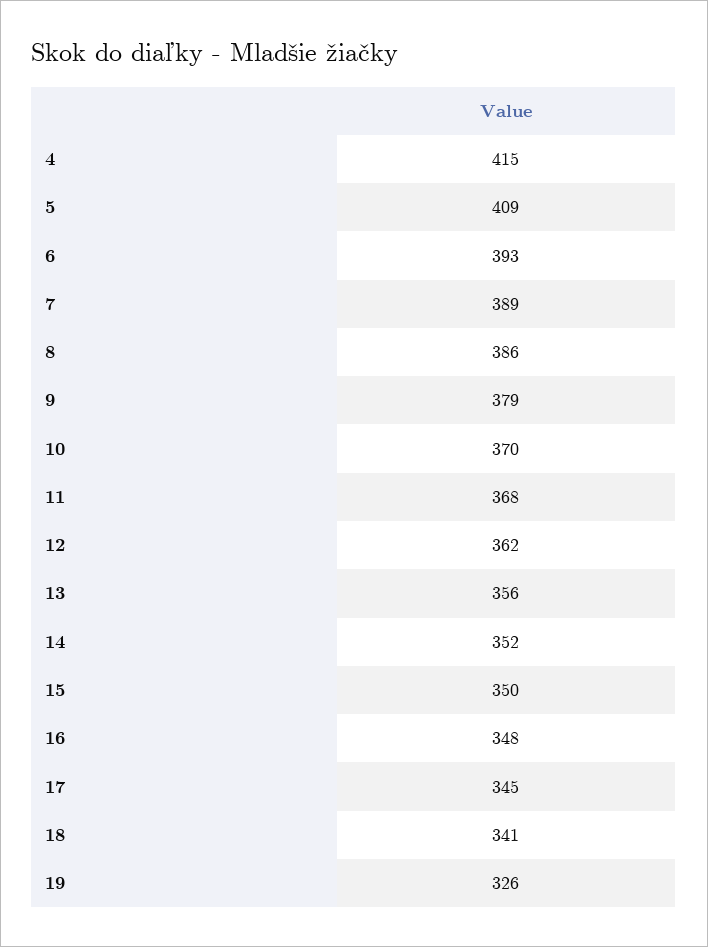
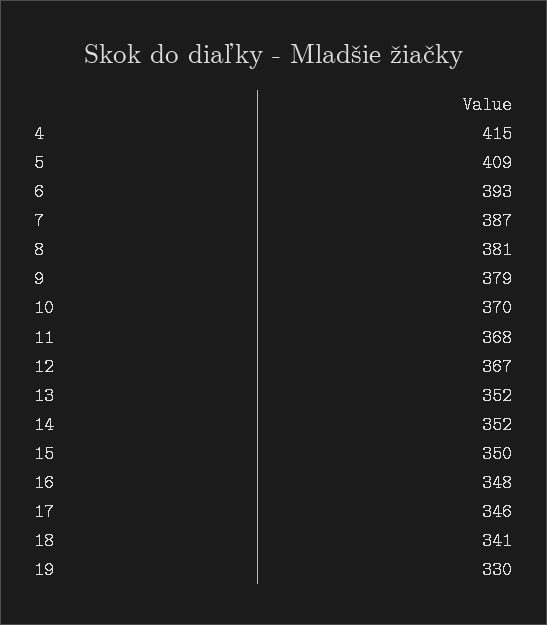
  {
    "4": 415,
    "5": 409,
    "6": 393,
-   "7": 389,
+   "7": 387,
-   "8": 386,
+   "8": 381,
    "9": 379,
    "10": 370,
    "11": 368,
-   "12": 362,
+   "12": 367,
-   "13": 356,
+   "13": 352,
    "14": 352,
    "15": 350,
    "16": 348,
-   "17": 345,
+   "17": 346,
    "18": 341,
-   "19": 326
+   "19": 330
  }

